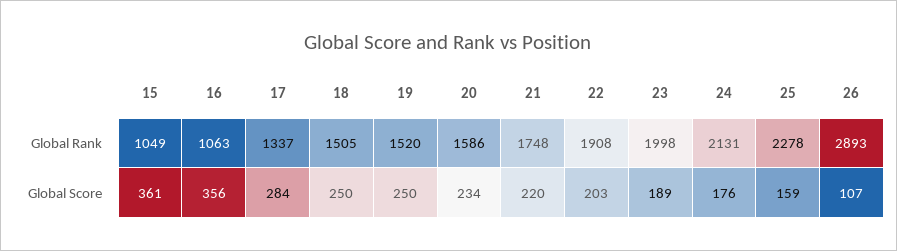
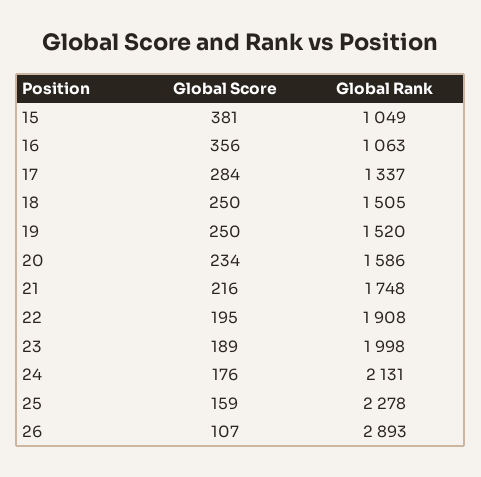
  {
    "15": {
      "Global Rank": 1049,
-     "Global Score": 361
+     "Global Score": 381
    },
    "16": {
      "Global Rank": 1063,
      "Global Score": 356
    },
    "17": {
      "Global Rank": 1337,
      "Global Score": 284
    },
    "18": {
      "Global Rank": 1505,
      "Global Score": 250
    },
    "19": {
      "Global Rank": 1520,
      "Global Score": 250
    },
    "20": {
      "Global Rank": 1586,
      "Global Score": 234
    },
    "21": {
      "Global Rank": 1748,
-     "Global Score": 220
+     "Global Score": 216
    },
    "22": {
      "Global Rank": 1908,
-     "Global Score": 203
+     "Global Score": 195
    },
    "23": {
      "Global Rank": 1998,
      "Global Score": 189
    },
    "24": {
      "Global Rank": 2131,
      "Global Score": 176
    },
    "25": {
      "Global Rank": 2278,
      "Global Score": 159
    },
    "26": {
      "Global Rank": 2893,
      "Global Score": 107
    }
  }

